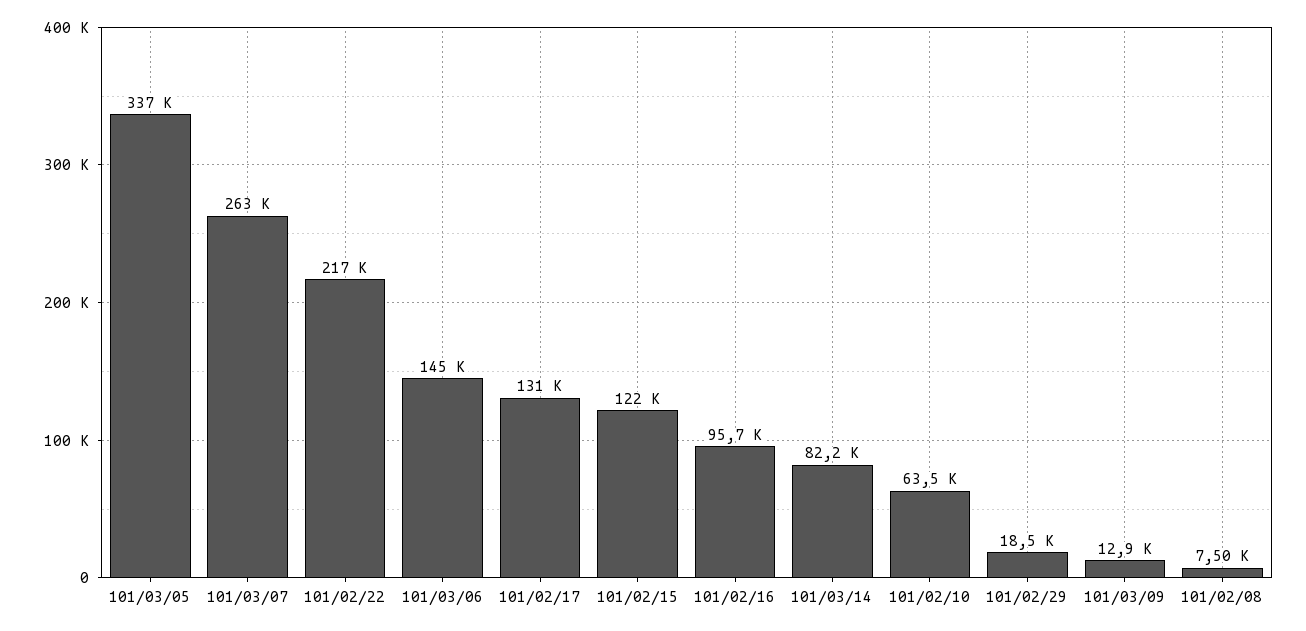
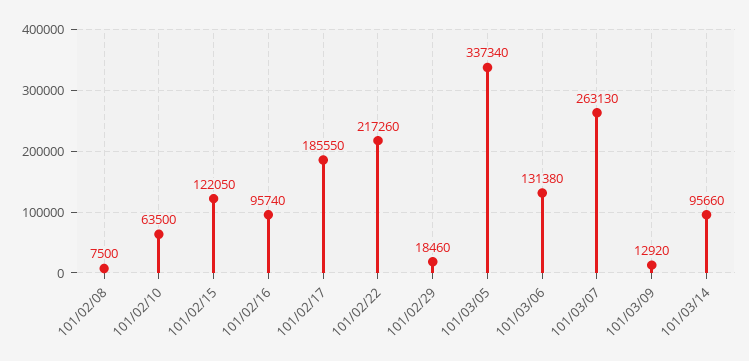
  {
    "101/03/05": 337340,
    "101/03/07": 263130,
    "101/02/22": 217260,
-   "101/03/06": 145000,
+   "101/03/06": 131380,
-   "101/02/17": 131000,
+   "101/02/17": 185550,
    "101/02/15": 122050,
    "101/02/16": 95740,
-   "101/03/14": 82200,
+   "101/03/14": 95660,
    "101/02/10": 63500,
    "101/02/29": 18460,
    "101/03/09": 12920,
    "101/02/08": 7500
  }

